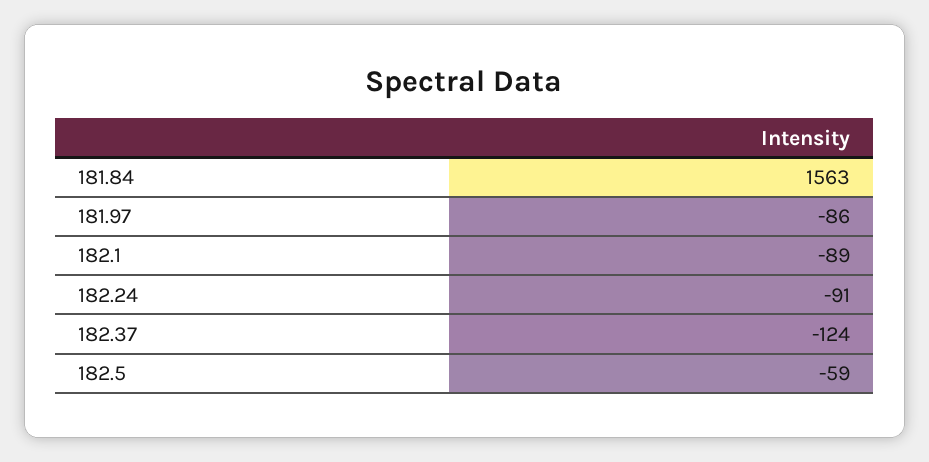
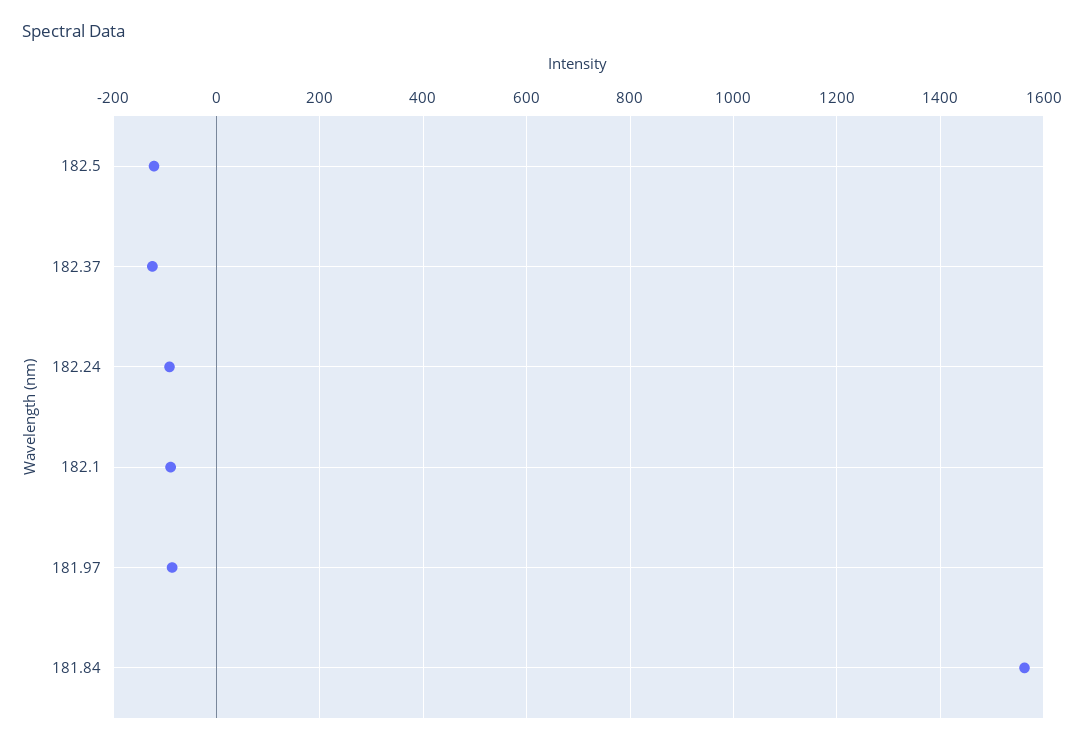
  {
    "181.84": 1563,
    "181.97": -86,
    "182.1": -89,
    "182.24": -91,
    "182.37": -124,
-   "182.5": -59
+   "182.5": -120
  }

